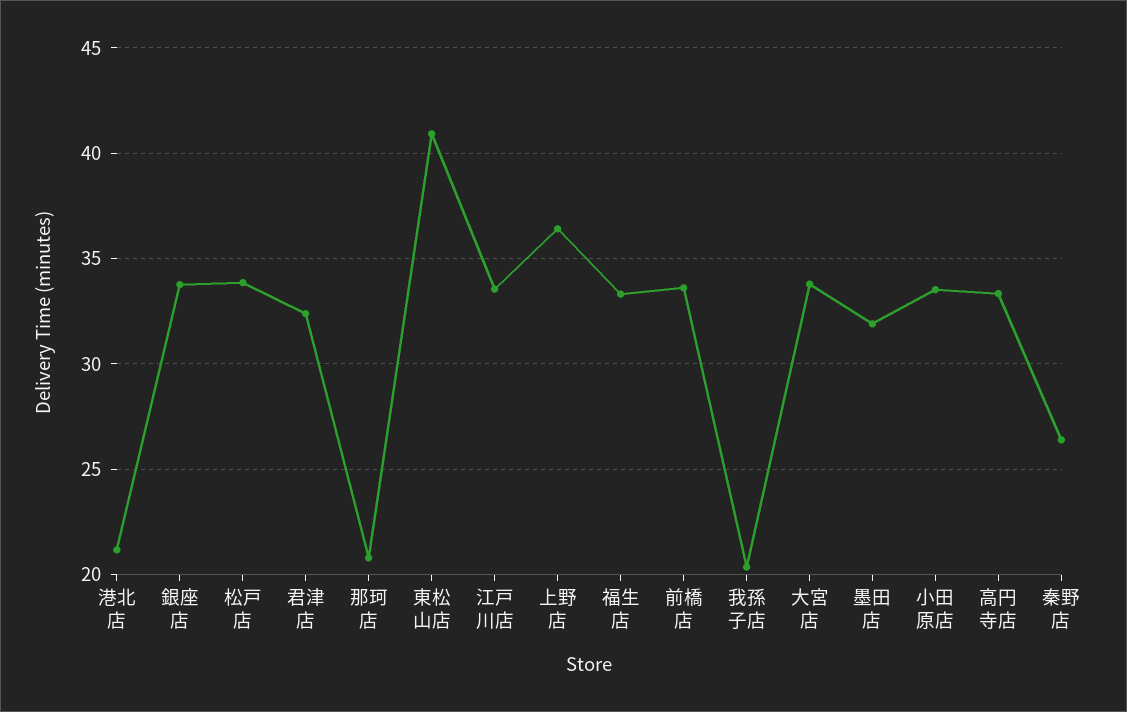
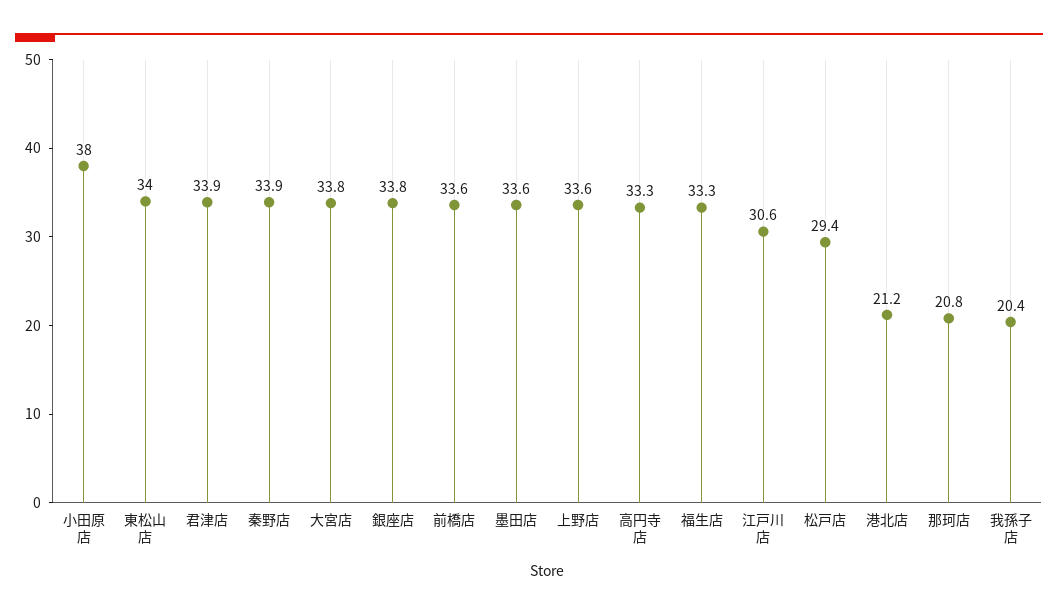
  {
    "港北店": 21.2,
    "銀座店": 33.8,
-   "松戸店": 34,
+   "松戸店": 29.4,
-   "君津店": 32.5,
+   "君津店": 33.9,
    "那珂店": 20.8,
-   "東松山店": 41,
+   "東松山店": 34,
-   "江戸川店": 33.5,
+   "江戸川店": 30.6,
-   "上野店": 36.5,
+   "上野店": 33.6,
    "福生店": 33.3,
    "前橋店": 33.6,
    "我孫子店": 20.4,
    "大宮店": 33.8,
-   "墨田店": 32,
+   "墨田店": 33.6,
-   "小田原店": 33.5,
+   "小田原店": 38,
    "高円寺店": 33.3,
-   "秦野店": 26.5
+   "秦野店": 33.9
  }

